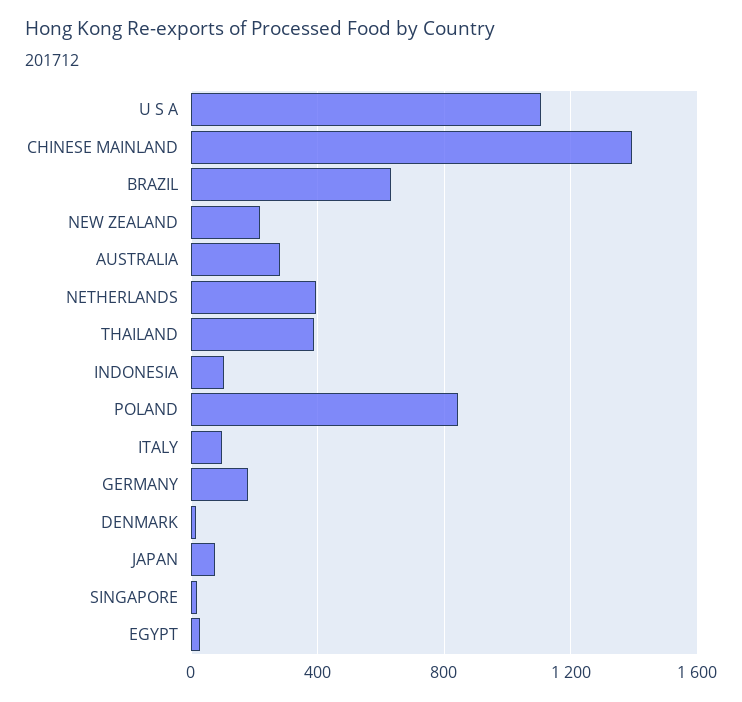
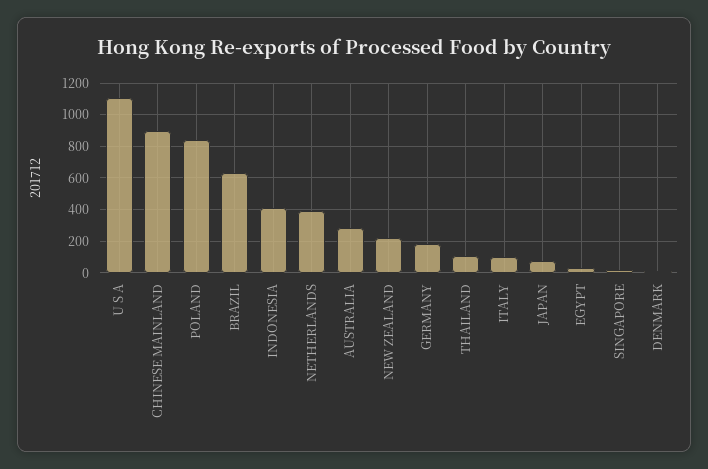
  {
    "U S A": 1100,
-   "CHINESE MAINLAND": 1400,
+   "CHINESE MAINLAND": 900,
    "BRAZIL": 650,
    "NEW ZEALAND": 200,
    "AUSTRALIA": 300,
    "NETHERLANDS": 400,
-   "THAILAND": 400,
+   "THAILAND": 100,
-   "INDONESIA": 100,
+   "INDONESIA": 400,
    "POLAND": 850,
    "ITALY": 100,
    "GERMANY": 200,
    "DENMARK": 0,
    "JAPAN": 100,
    "SINGAPORE": 0,
    "EGYPT": 50
  }

